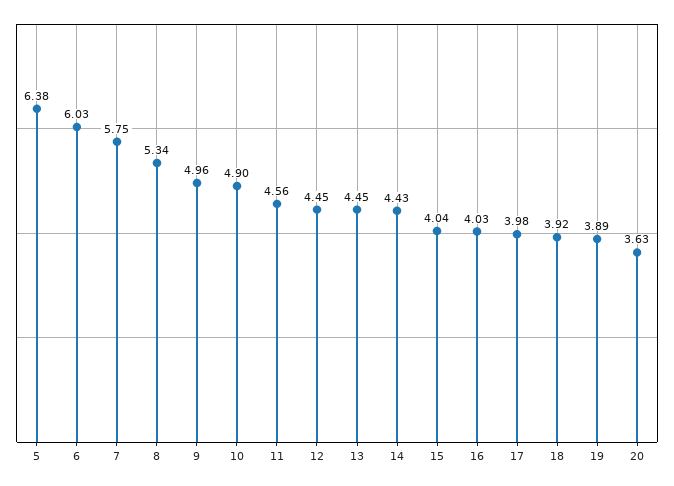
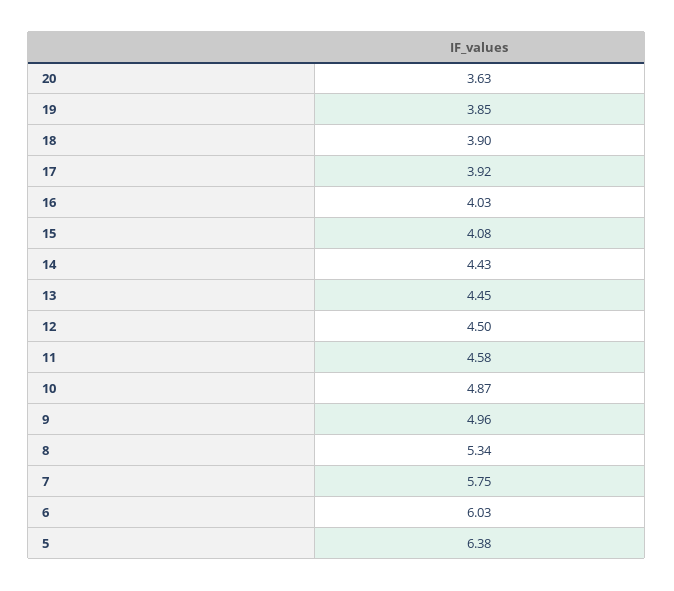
  {
    "5": 6.38,
    "6": 6.03,
    "7": 5.75,
    "8": 5.34,
    "9": 4.96,
-   "10": 4.9,
+   "10": 4.87,
-   "11": 4.56,
+   "11": 4.58,
-   "12": 4.45,
+   "12": 4.5,
    "13": 4.45,
    "14": 4.43,
-   "15": 4.04,
+   "15": 4.08,
    "16": 4.03,
-   "17": 3.98,
+   "17": 3.92,
-   "18": 3.92,
+   "18": 3.9,
-   "19": 3.89,
+   "19": 3.85,
    "20": 3.63
  }

